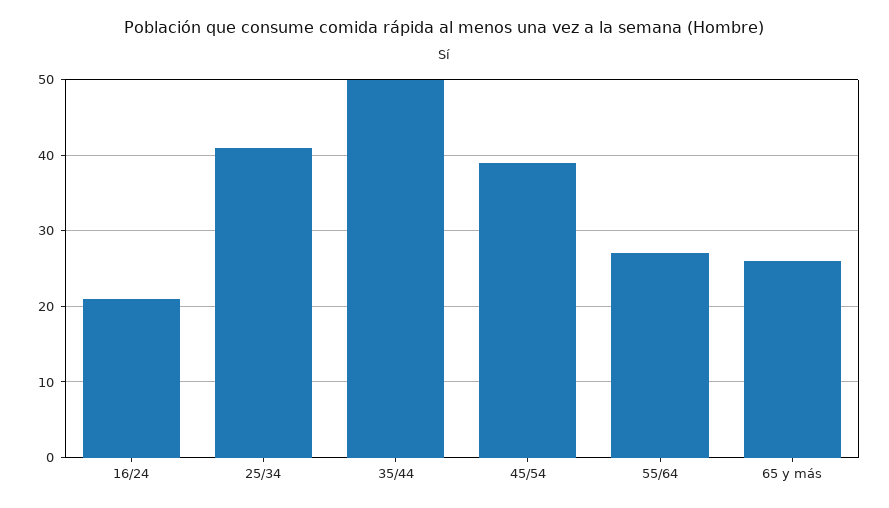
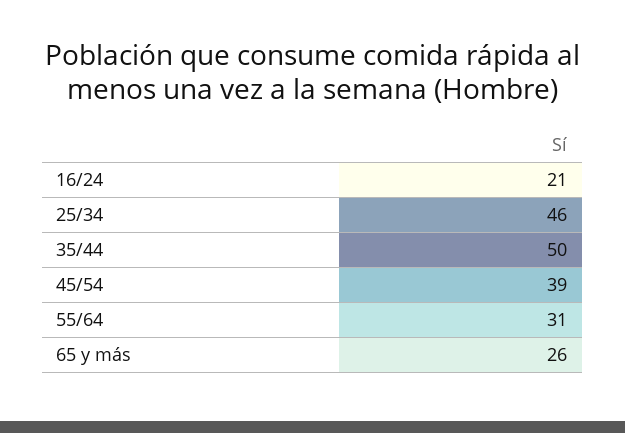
  {
    "16/24": 21,
-   "25/34": 41,
+   "25/34": 46,
    "35/44": 50,
    "45/54": 39,
-   "55/64": 27,
+   "55/64": 31,
    "65 y más": 26
  }

